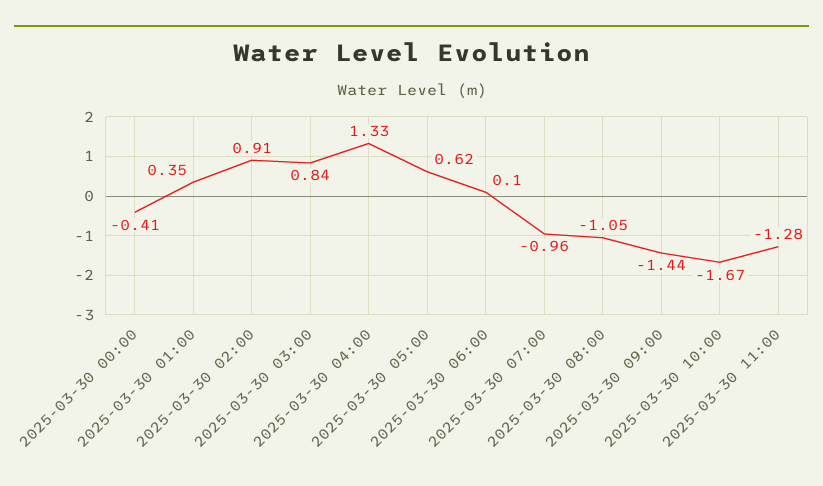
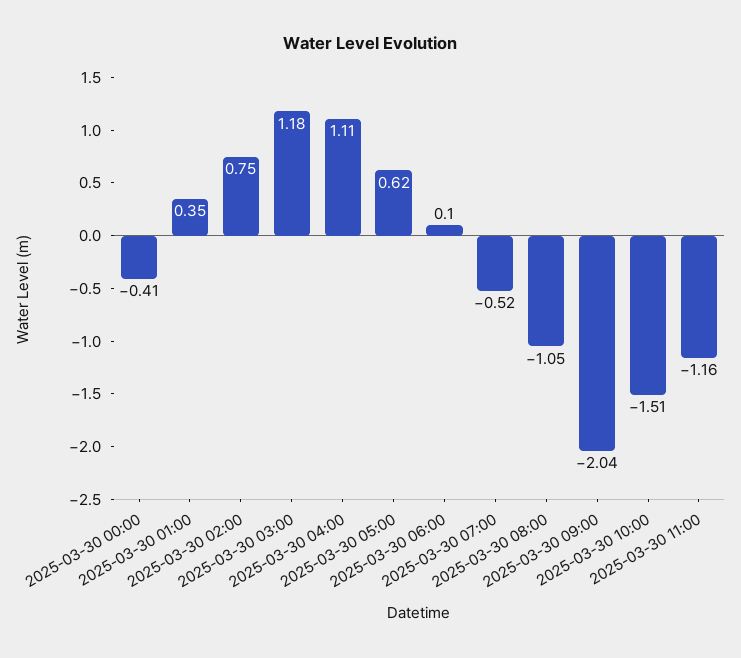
  {
    "2025-03-30 00:00": -0.41,
    "2025-03-30 01:00": 0.35,
-   "2025-03-30 02:00": 0.91,
+   "2025-03-30 02:00": 0.75,
-   "2025-03-30 03:00": 0.84,
+   "2025-03-30 03:00": 1.18,
-   "2025-03-30 04:00": 1.33,
+   "2025-03-30 04:00": 1.11,
    "2025-03-30 05:00": 0.62,
    "2025-03-30 06:00": 0.1,
-   "2025-03-30 07:00": -0.96,
+   "2025-03-30 07:00": -0.52,
    "2025-03-30 08:00": -1.05,
-   "2025-03-30 09:00": -1.44,
+   "2025-03-30 09:00": -2.04,
-   "2025-03-30 10:00": -1.67,
+   "2025-03-30 10:00": -1.51,
-   "2025-03-30 11:00": -1.28
+   "2025-03-30 11:00": -1.16
  }

